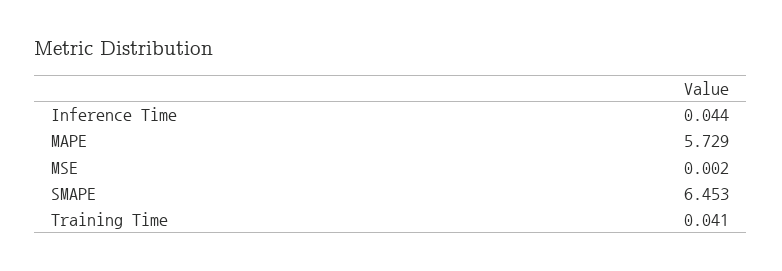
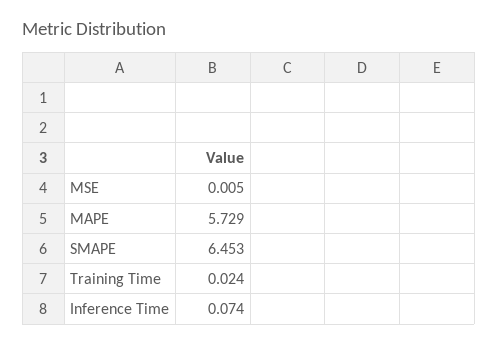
  {
-   "Inference Time": 0.044,
+   "Inference Time": 0.074,
    "MAPE": 5.729,
-   "MSE": 0.002,
+   "MSE": 0.005,
    "SMAPE": 6.453,
-   "Training Time": 0.041
+   "Training Time": 0.024
  }

